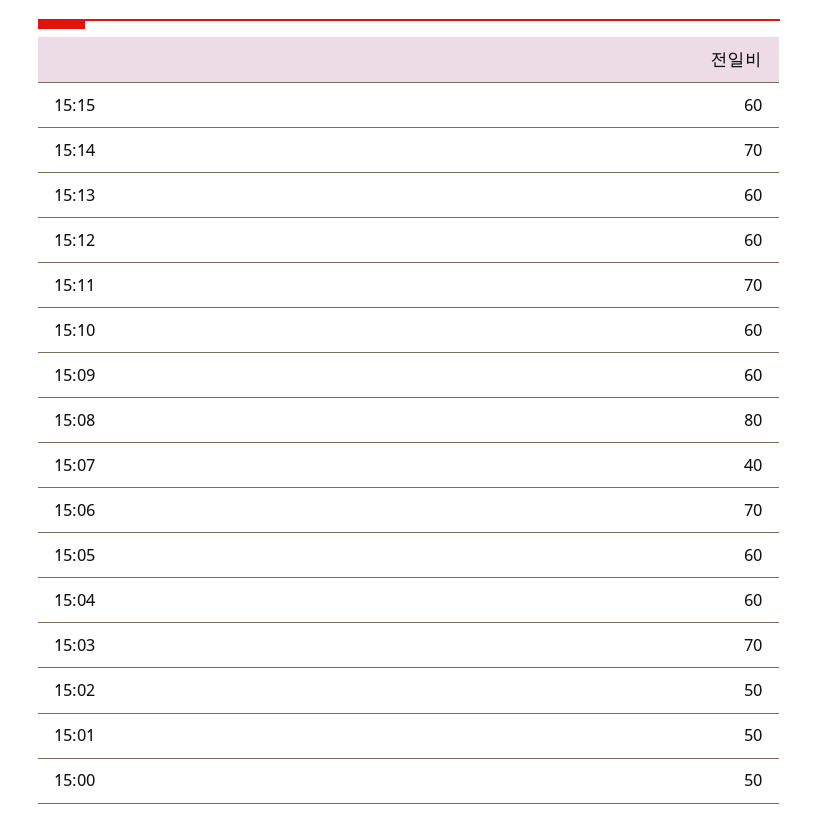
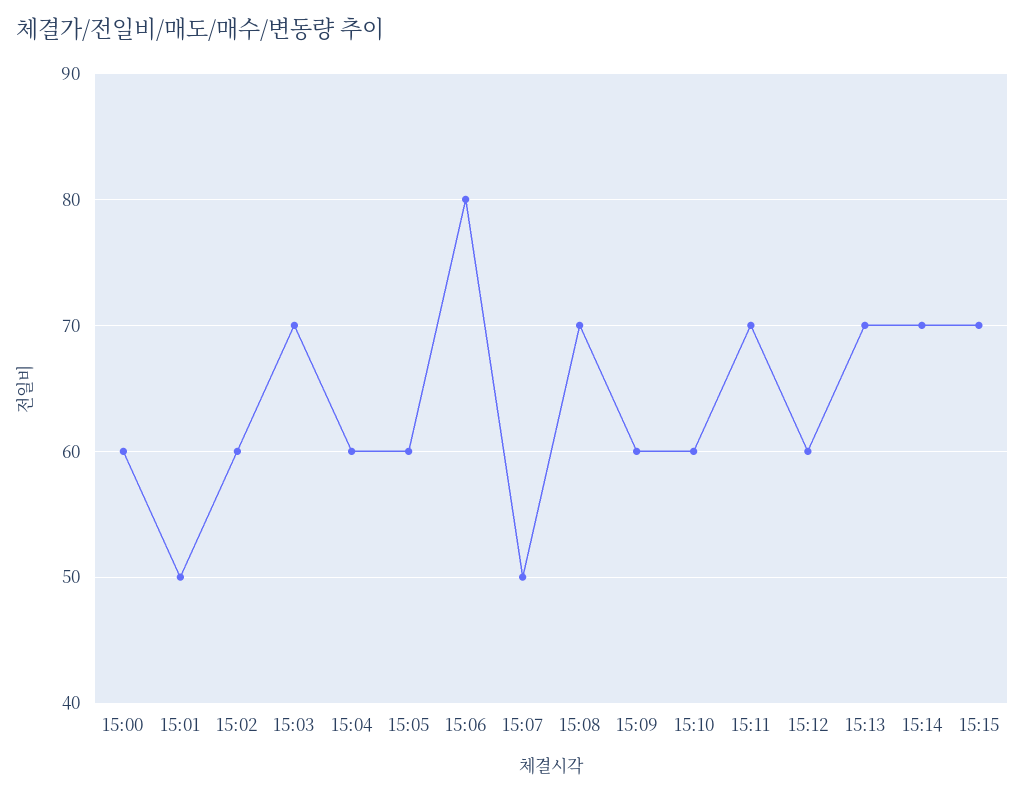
  {
-   "15:15": 60,
+   "15:15": 70,
    "15:14": 70,
-   "15:13": 60,
+   "15:13": 70,
    "15:12": 60,
    "15:11": 70,
    "15:10": 60,
    "15:09": 60,
-   "15:08": 80,
+   "15:08": 70,
-   "15:07": 40,
+   "15:07": 50,
-   "15:06": 70,
+   "15:06": 80,
    "15:05": 60,
    "15:04": 60,
    "15:03": 70,
-   "15:02": 50,
+   "15:02": 60,
    "15:01": 50,
-   "15:00": 50
+   "15:00": 60
  }

